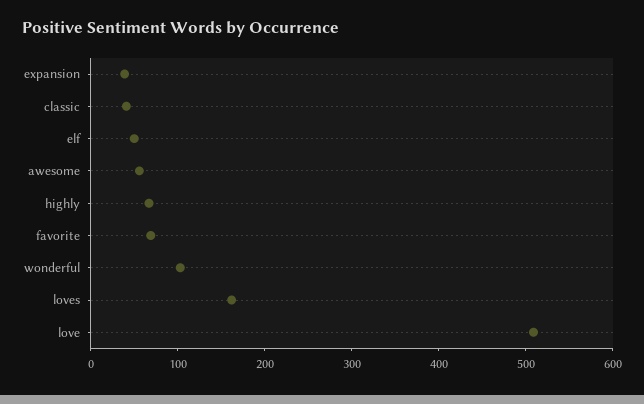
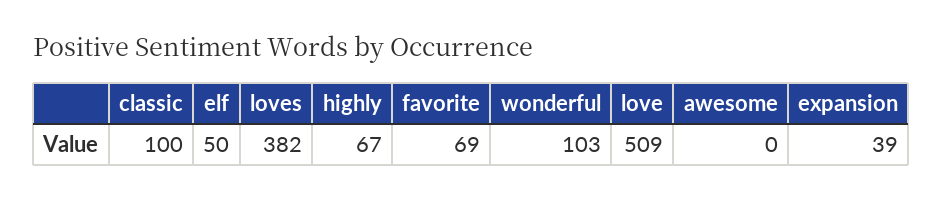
  {
    "expansion": 39,
-   "classic": 40,
+   "classic": 100,
    "elf": 50,
-   "awesome": 60,
+   "awesome": 0,
    "highly": 67,
    "favorite": 69,
    "wonderful": 103,
-   "loves": 160,
+   "loves": 382,
    "love": 509
  }

